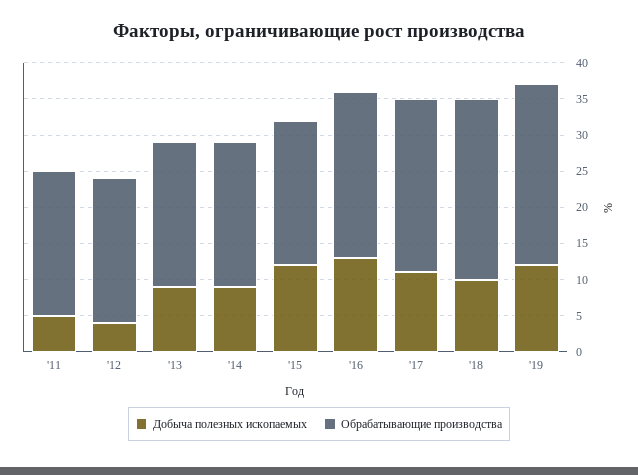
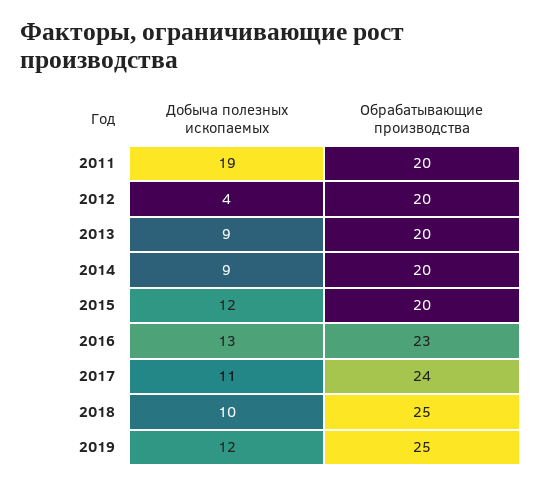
  {
    "Добыча полезных ископаемых": {
-     "'11": 5,
+     "'11": 19,
      "'12": 4,
      "'13": 9,
      "'14": 9,
      "'15": 12,
      "'16": 13,
      "'17": 11,
      "'18": 10,
      "'19": 12
    },
    "Обрабатывающие производства": {
      "'11": 20,
      "'12": 20,
      "'13": 20,
      "'14": 20,
      "'15": 20,
      "'16": 23,
      "'17": 24,
      "'18": 25,
      "'19": 25
    }
  }

